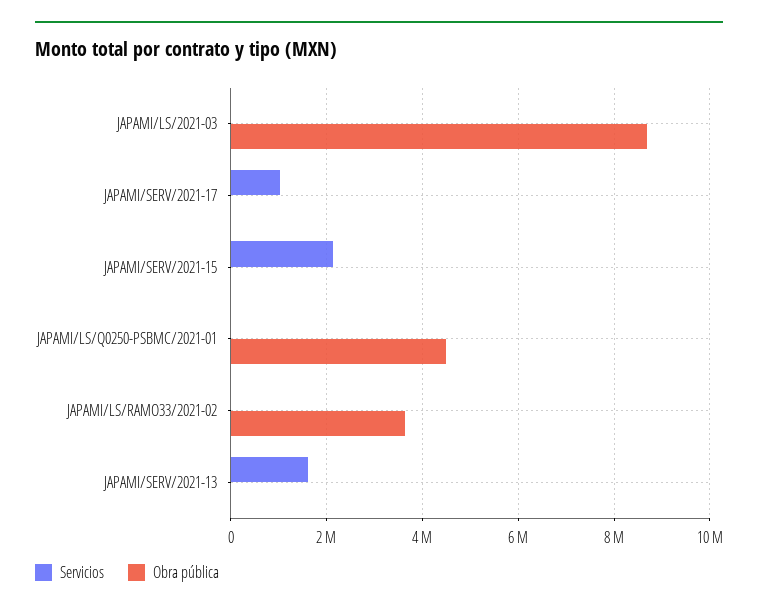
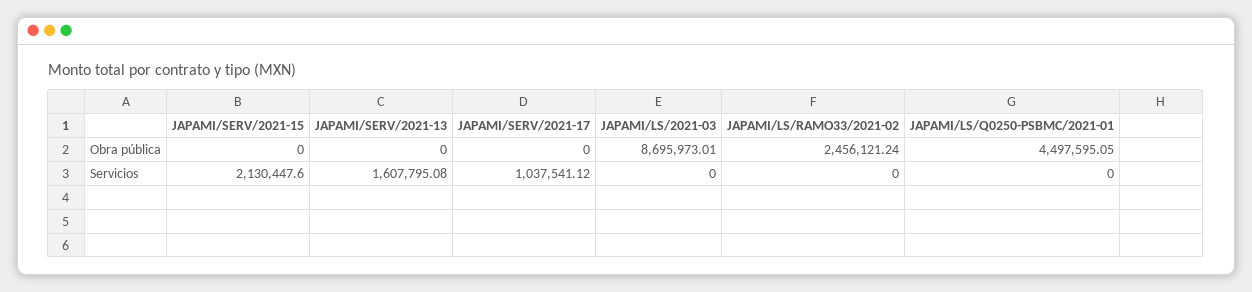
  {
    "Servicios": {
      "JAPAMI/LS/2021-03": 0,
      "JAPAMI/SERV/2021-17": 1037541.12,
      "JAPAMI/SERV/2021-15": 2130447.6,
      "JAPAMI/LS/Q0250-PSBMC/2021-01": 0,
      "JAPAMI/LS/RAMO33/2021-02": 0,
      "JAPAMI/SERV/2021-13": 1607795.08
    },
    "Obra pública": {
      "JAPAMI/LS/2021-03": 8695973.01,
      "JAPAMI/SERV/2021-17": 0,
      "JAPAMI/SERV/2021-15": 0,
      "JAPAMI/LS/Q0250-PSBMC/2021-01": 4497595.05,
-     "JAPAMI/LS/RAMO33/2021-02": 3600000,
+     "JAPAMI/LS/RAMO33/2021-02": 2456121.24,
      "JAPAMI/SERV/2021-13": 0
    }
  }

